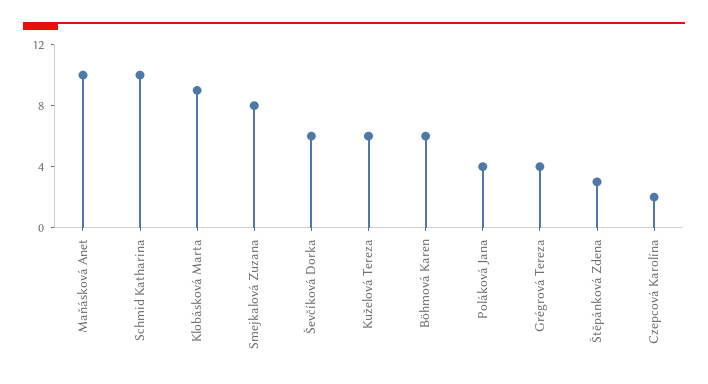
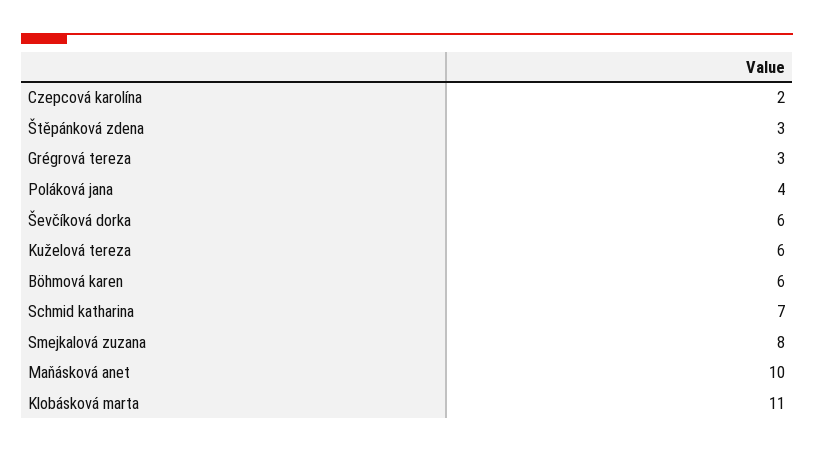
  {
    "Maňásková Anet": 10,
-   "Schmid Katharina": 10,
+   "Schmid Katharina": 7,
-   "Klobásková Marta": 9,
+   "Klobásková Marta": 11,
    "Smejkalová Zuzana": 8,
    "Ševčíková Dorka": 6,
    "Kuželová Tereza": 6,
    "Böhmová Karen": 6,
    "Poláková Jana": 4,
-   "Grégrová Tereza": 4,
+   "Grégrová Tereza": 3,
    "Štěpánková Zdena": 3,
    "Czepcová Karolína": 2
  }

